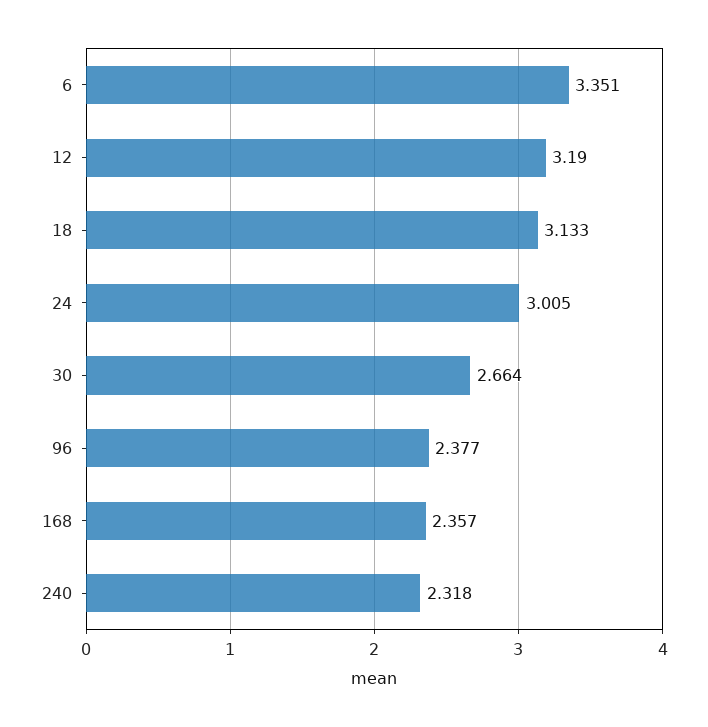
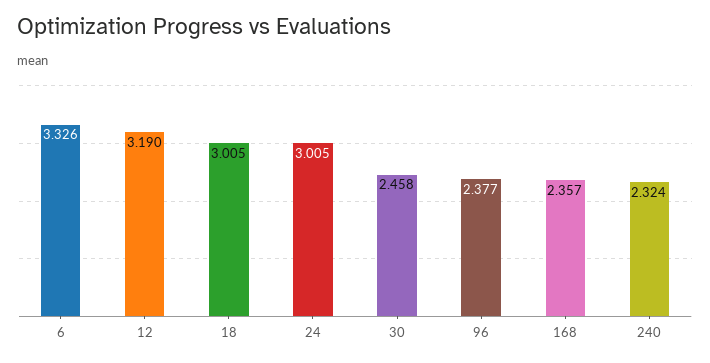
  {
-   "6": 3.351,
+   "6": 3.326,
    "12": 3.19,
-   "18": 3.133,
+   "18": 3.005,
    "24": 3.005,
-   "30": 2.664,
+   "30": 2.458,
    "96": 2.377,
    "168": 2.357,
-   "240": 2.318
+   "240": 2.324
  }

